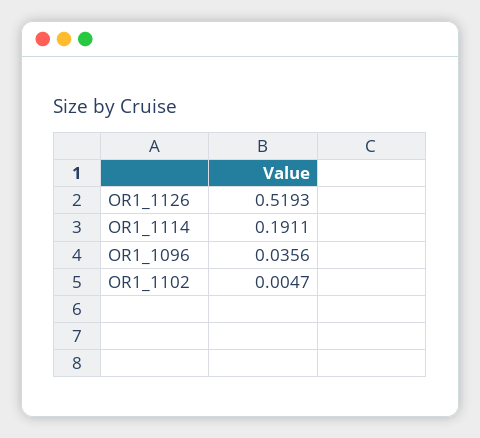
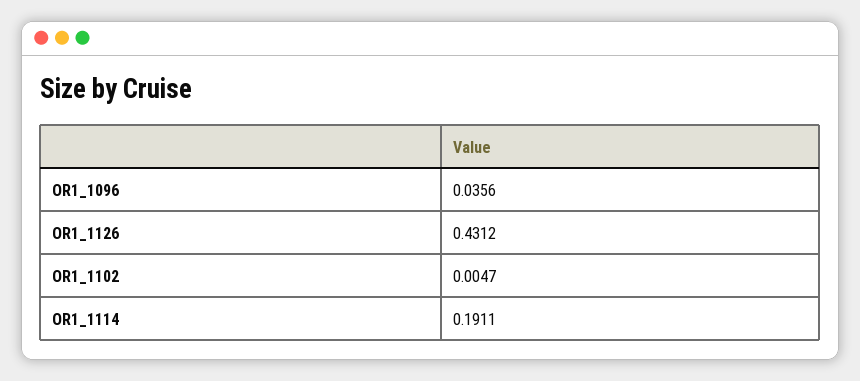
  {
-   "OR1_1126": 0.5193,
+   "OR1_1126": 0.4312,
    "OR1_1114": 0.1911,
    "OR1_1096": 0.0356,
    "OR1_1102": 0.0047
  }

